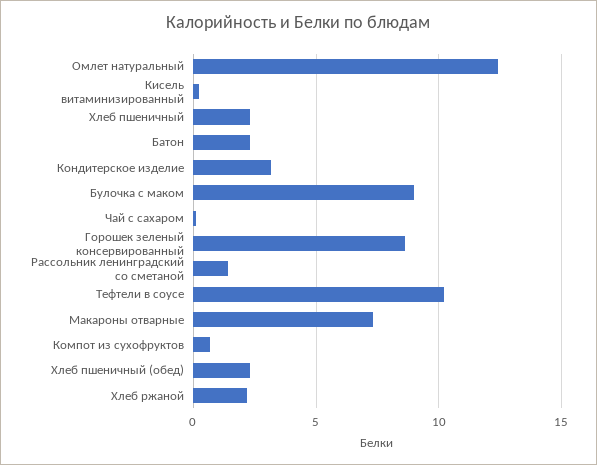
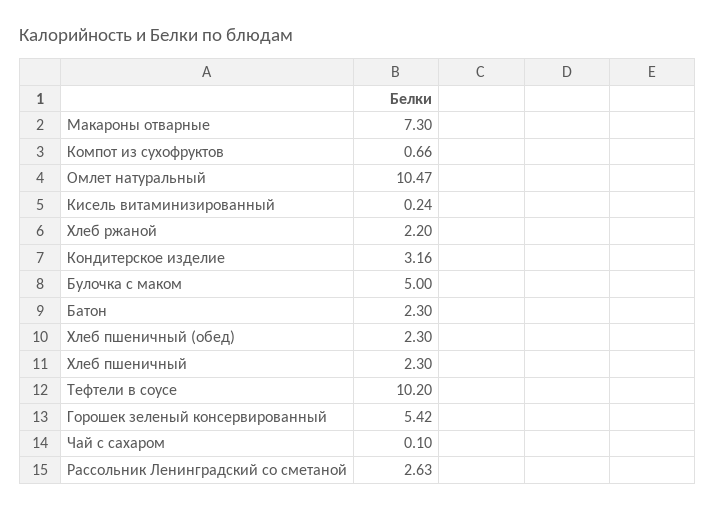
  {
-   "Омлет натуральный": 12.5,
+   "Омлет натуральный": 10.47,
    "Кисель витаминизированный": 0.24,
    "Хлеб пшеничный": 2.3,
    "Батон": 2.3,
    "Кондитерское изделие": 3.16,
-   "Булочка с маком": 9,
+   "Булочка с маком": 5,
    "Чай с сахаром": 0.1,
-   "Горошек зеленый консервированный": 8.5,
+   "Горошек зеленый консервированный": 5.42,
-   "Рассольник ленинградский со сметаной": 1.5,
+   "Рассольник ленинградский со сметаной": 2.63,
    "Тефтели в соусе": 10.2,
    "Макароны отварные": 7.3,
    "Компот из сухофруктов": 0.66,
    "Хлеб пшеничный (обед)": 2.3,
    "Хлеб ржаной": 2.2
  }

